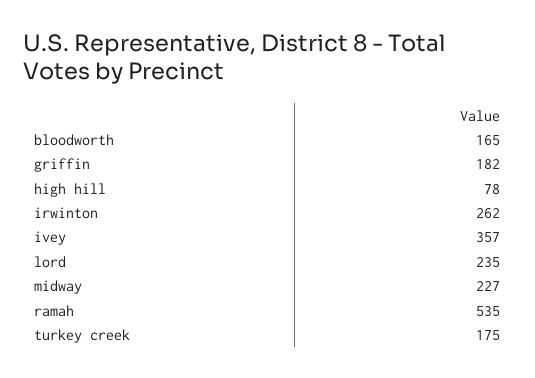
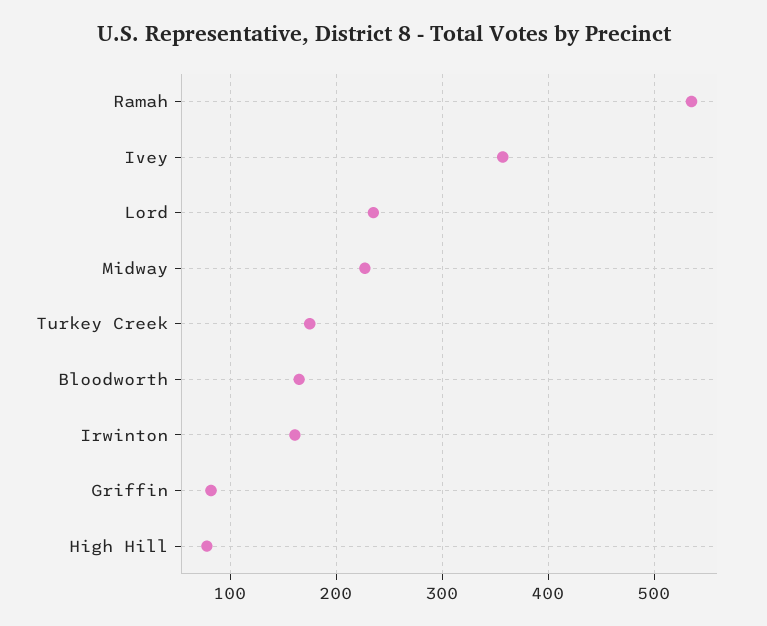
  {
    "bloodworth": 165,
-   "griffin": 182,
+   "griffin": 80,
    "high hill": 78,
-   "irwinton": 262,
+   "irwinton": 160,
    "ivey": 357,
    "lord": 235,
    "midway": 227,
    "ramah": 535,
    "turkey creek": 175
  }

